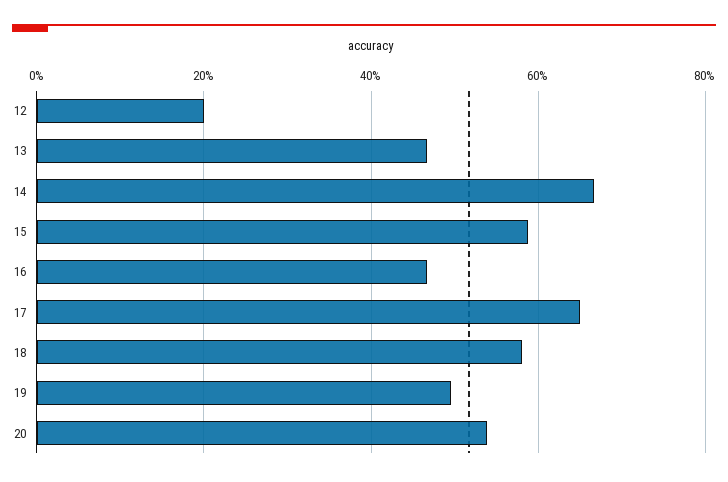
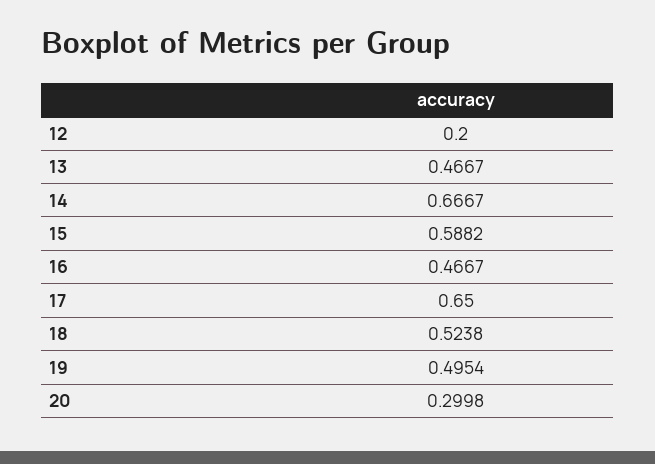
  {
    "12": 0.2,
    "13": 0.4667,
    "14": 0.6667,
    "15": 0.5882,
    "16": 0.4667,
    "17": 0.65,
-   "18": 0.58,
+   "18": 0.5238,
    "19": 0.4954,
-   "20": 0.54
+   "20": 0.2998
  }

